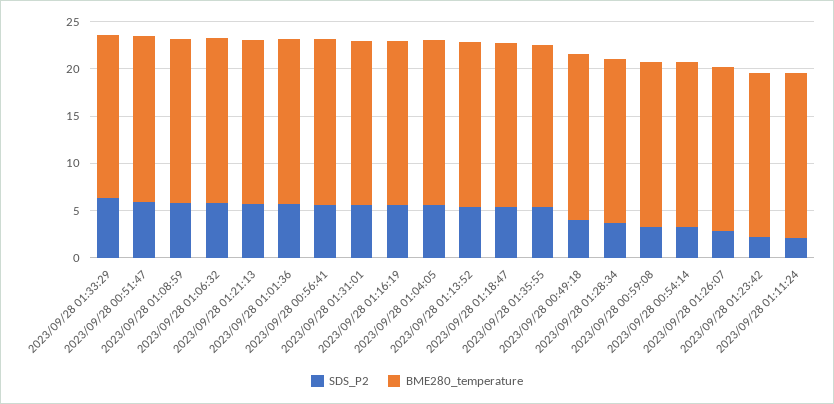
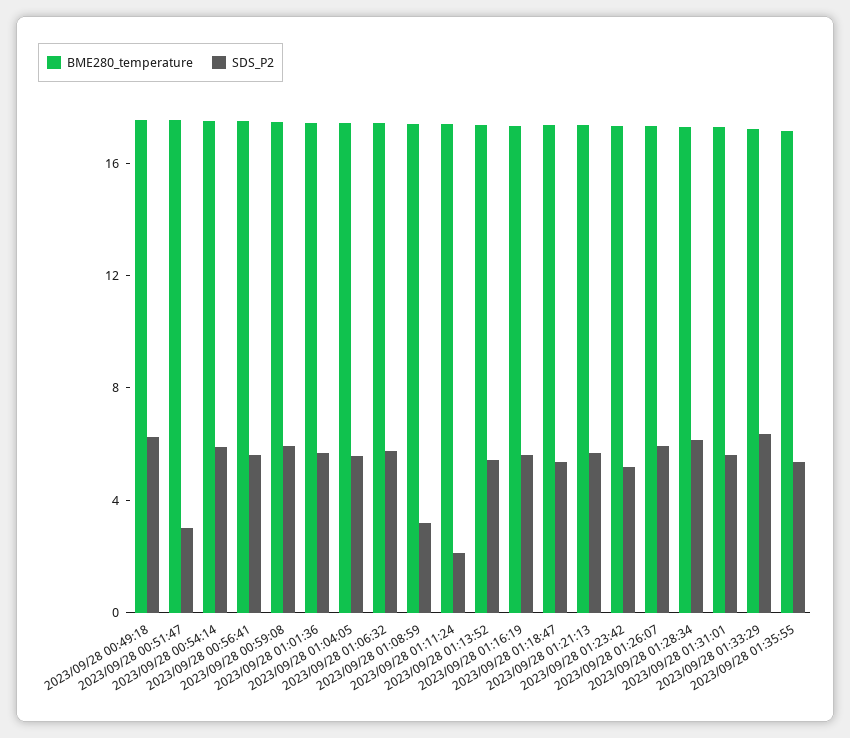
  {
    "SDS_P2": {
      "2023/09/28 01:33:29": 6,
-     "2023/09/28 00:51:47": 6,
+     "2023/09/28 00:51:47": 3,
-     "2023/09/28 01:08:59": 6,
+     "2023/09/28 01:08:59": 3,
      "2023/09/28 01:06:32": 6,
      "2023/09/28 01:21:13": 6,
      "2023/09/28 01:01:36": 6,
      "2023/09/28 00:56:41": 6,
      "2023/09/28 01:31:01": 6,
      "2023/09/28 01:16:19": 6,
      "2023/09/28 01:04:05": 6,
      "2023/09/28 01:13:52": 5,
      "2023/09/28 01:18:47": 5,
      "2023/09/28 01:35:55": 5,
-     "2023/09/28 00:49:18": 4,
+     "2023/09/28 00:49:18": 6,
-     "2023/09/28 01:28:34": 4,
+     "2023/09/28 01:28:34": 6,
-     "2023/09/28 00:59:08": 3,
+     "2023/09/28 00:59:08": 6,
-     "2023/09/28 00:54:14": 3,
+     "2023/09/28 00:54:14": 6,
-     "2023/09/28 01:26:07": 3,
+     "2023/09/28 01:26:07": 6,
-     "2023/09/28 01:23:42": 2,
+     "2023/09/28 01:23:42": 5,
      "2023/09/28 01:11:24": 2
    },
    "BME280_temperature": {
      "2023/09/28 01:33:29": 17,
      "2023/09/28 00:51:47": 18,
      "2023/09/28 01:08:59": 17,
      "2023/09/28 01:06:32": 17,
      "2023/09/28 01:21:13": 17,
      "2023/09/28 01:01:36": 17,
      "2023/09/28 00:56:41": 18,
      "2023/09/28 01:31:01": 17,
      "2023/09/28 01:16:19": 17,
      "2023/09/28 01:04:05": 17,
      "2023/09/28 01:13:52": 17,
      "2023/09/28 01:18:47": 17,
      "2023/09/28 01:35:55": 17,
      "2023/09/28 00:49:18": 18,
      "2023/09/28 01:28:34": 17,
      "2023/09/28 00:59:08": 17,
      "2023/09/28 00:54:14": 18,
      "2023/09/28 01:26:07": 17,
      "2023/09/28 01:23:42": 17,
      "2023/09/28 01:11:24": 17
    }
  }

